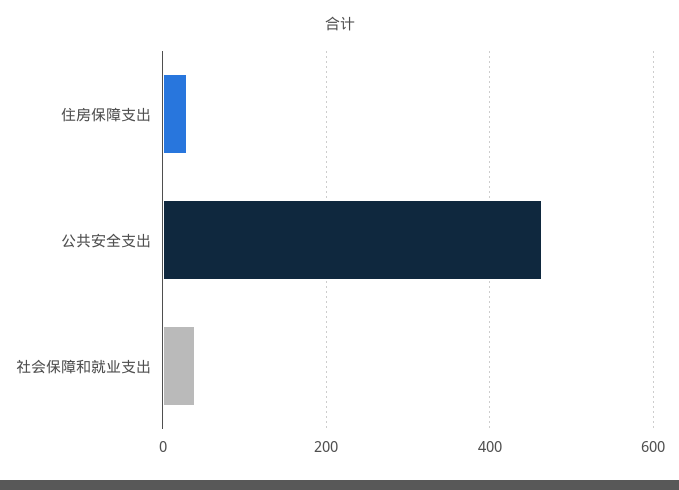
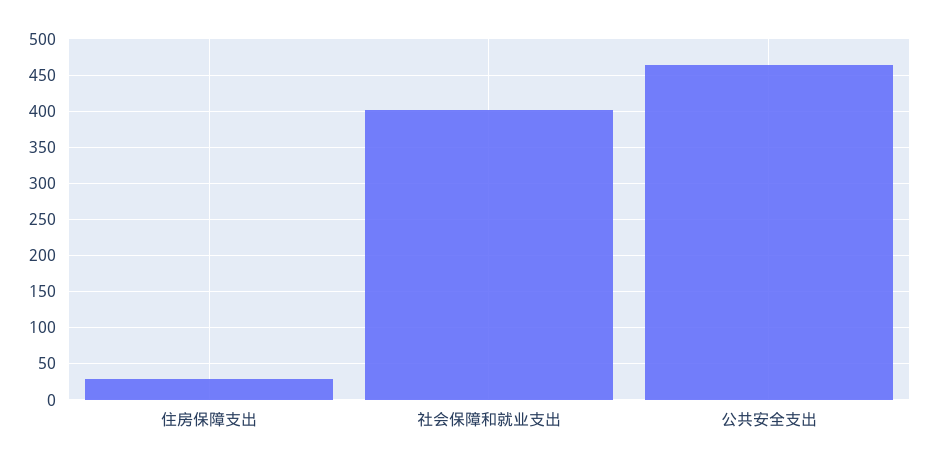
  {
    "住房保障支出": 30,
    "公共安全支出": 460,
-   "社会保障和就业支出": 40
+   "社会保障和就业支出": 400
  }

